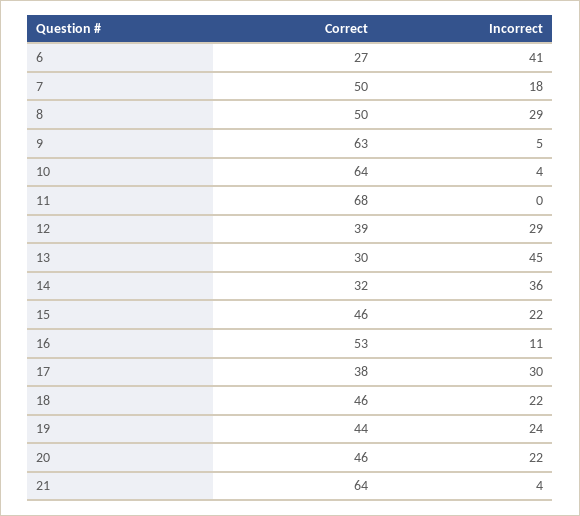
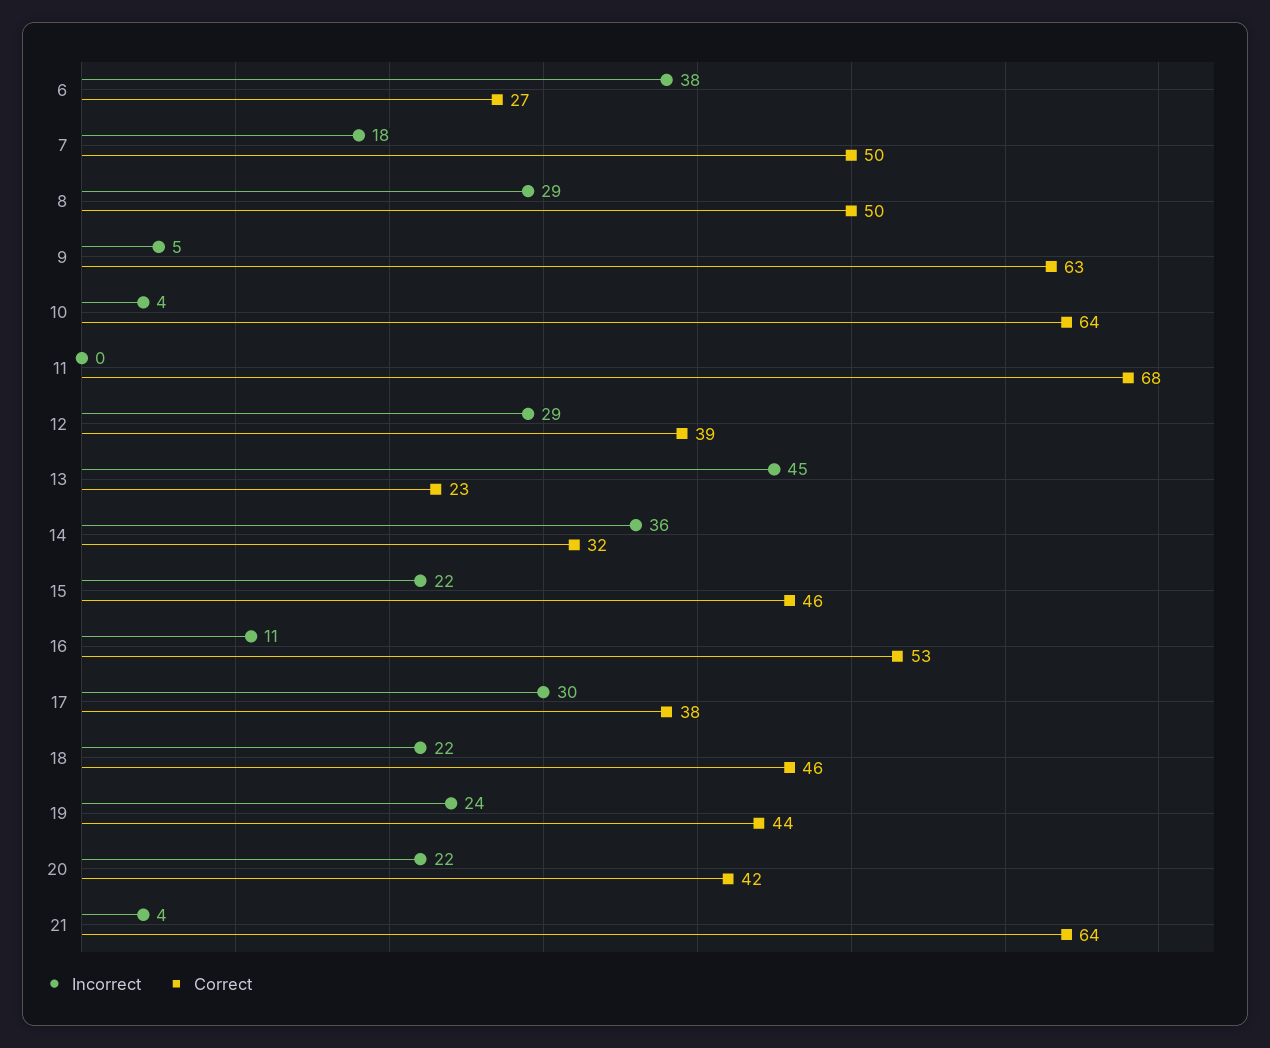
  {
    "Correct": {
      "6": 27,
      "7": 50,
      "8": 50,
      "9": 63,
      "10": 64,
      "11": 68,
      "12": 39,
-     "13": 30,
+     "13": 23,
      "14": 32,
      "15": 46,
      "16": 53,
      "17": 38,
      "18": 46,
      "19": 44,
-     "20": 46,
+     "20": 42,
      "21": 64
    },
    "Incorrect": {
-     "6": 41,
+     "6": 38,
      "7": 18,
      "8": 29,
      "9": 5,
      "10": 4,
      "11": 0,
      "12": 29,
      "13": 45,
      "14": 36,
      "15": 22,
      "16": 11,
      "17": 30,
      "18": 22,
      "19": 24,
      "20": 22,
      "21": 4
    }
  }

